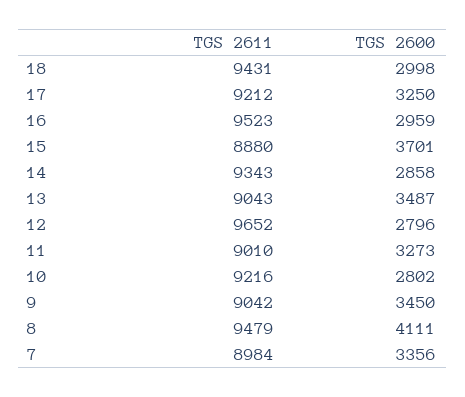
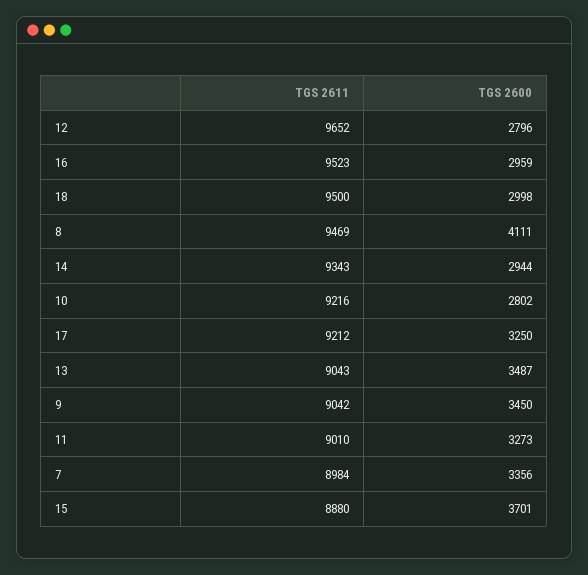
  {
    "TGS 2611": {
-     "18": 9431,
+     "18": 9500,
      "17": 9212,
      "16": 9523,
      "15": 8880,
      "14": 9343,
      "13": 9043,
      "12": 9652,
      "11": 9010,
      "10": 9216,
      "9": 9042,
-     "8": 9479,
+     "8": 9469,
      "7": 8984
    },
    "TGS 2600": {
      "18": 2998,
      "17": 3250,
      "16": 2959,
      "15": 3701,
-     "14": 2858,
+     "14": 2944,
      "13": 3487,
      "12": 2796,
      "11": 3273,
      "10": 2802,
      "9": 3450,
      "8": 4111,
      "7": 3356
    }
  }

